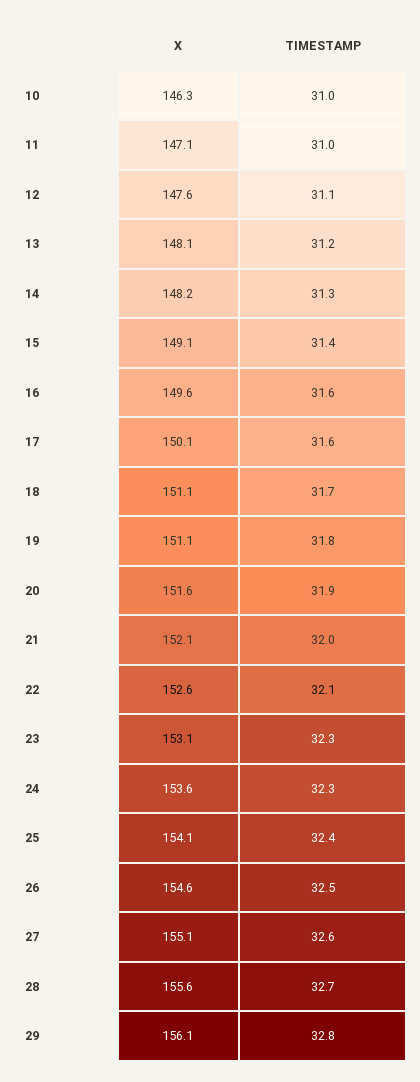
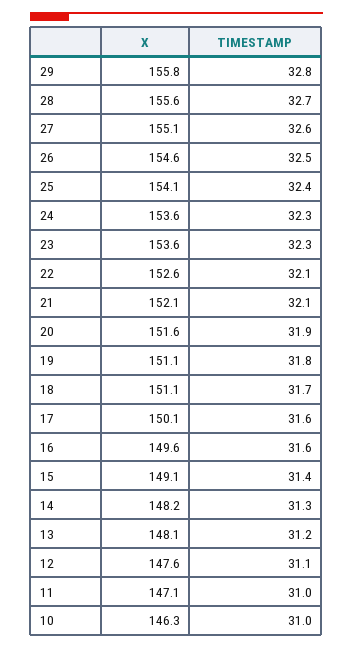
  {
    "X": {
      "10": 146.3,
      "11": 147.1,
      "12": 147.6,
      "13": 148.1,
      "14": 148.2,
      "15": 149.1,
      "16": 149.6,
      "17": 150.1,
      "18": 151.1,
      "19": 151.1,
      "20": 151.6,
      "21": 152.1,
      "22": 152.6,
-     "23": 153.1,
+     "23": 153.6,
      "24": 153.6,
      "25": 154.1,
      "26": 154.6,
      "27": 155.1,
      "28": 155.6,
-     "29": 156.1
+     "29": 155.8
    },
    "TIMESTAMP": {
      "10": 31,
      "11": 31,
      "12": 31.1,
      "13": 31.2,
      "14": 31.3,
      "15": 31.4,
      "16": 31.6,
      "17": 31.6,
      "18": 31.7,
      "19": 31.8,
      "20": 31.9,
-     "21": 32,
+     "21": 32.1,
      "22": 32.1,
      "23": 32.3,
      "24": 32.3,
      "25": 32.4,
      "26": 32.5,
      "27": 32.6,
      "28": 32.7,
      "29": 32.8
    }
  }

